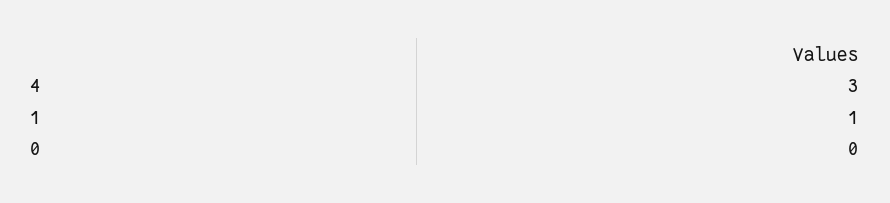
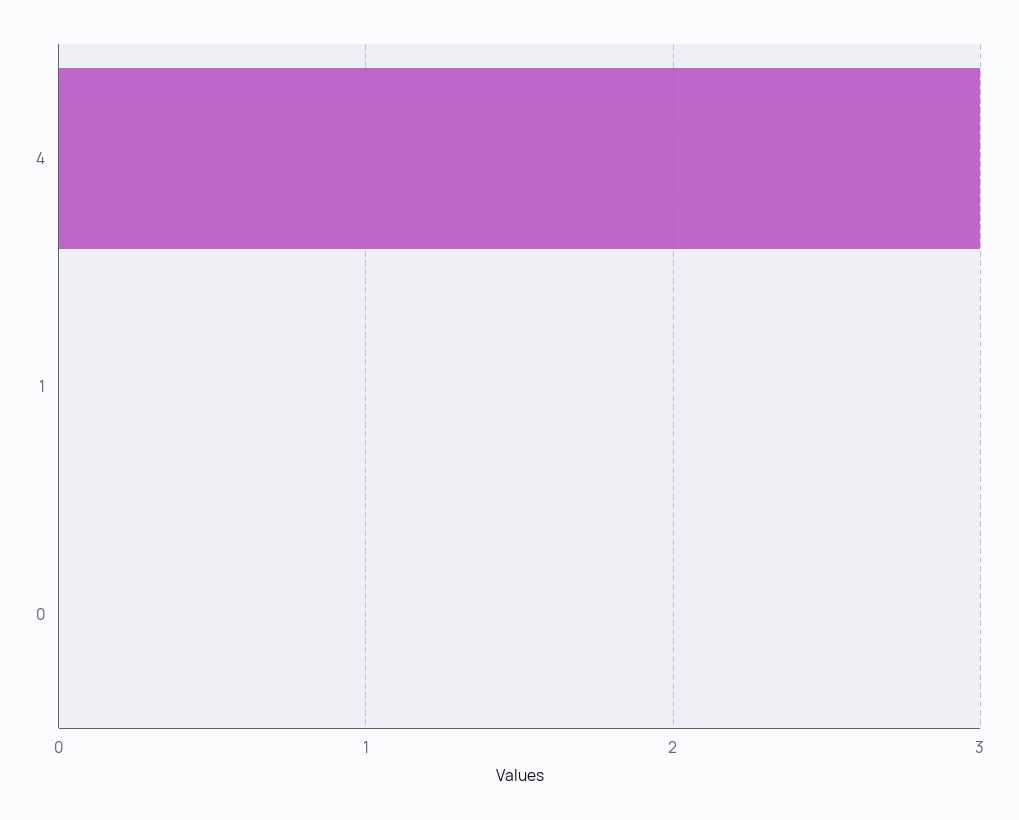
  {
    "4": 3,
-   "1": 1,
+   "1": 0,
    "0": 0
  }

